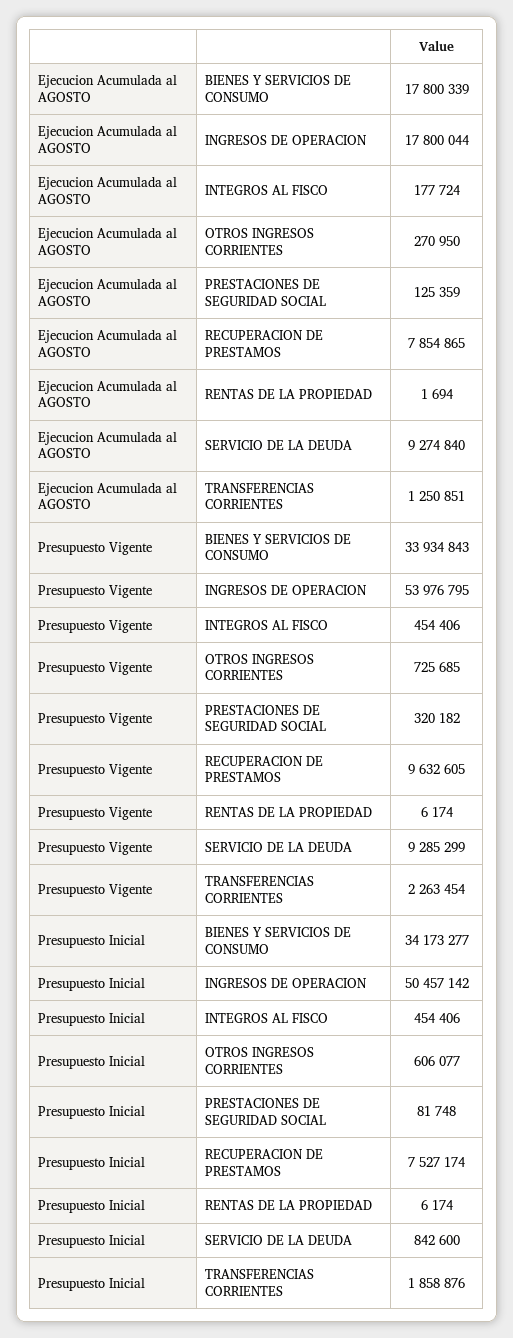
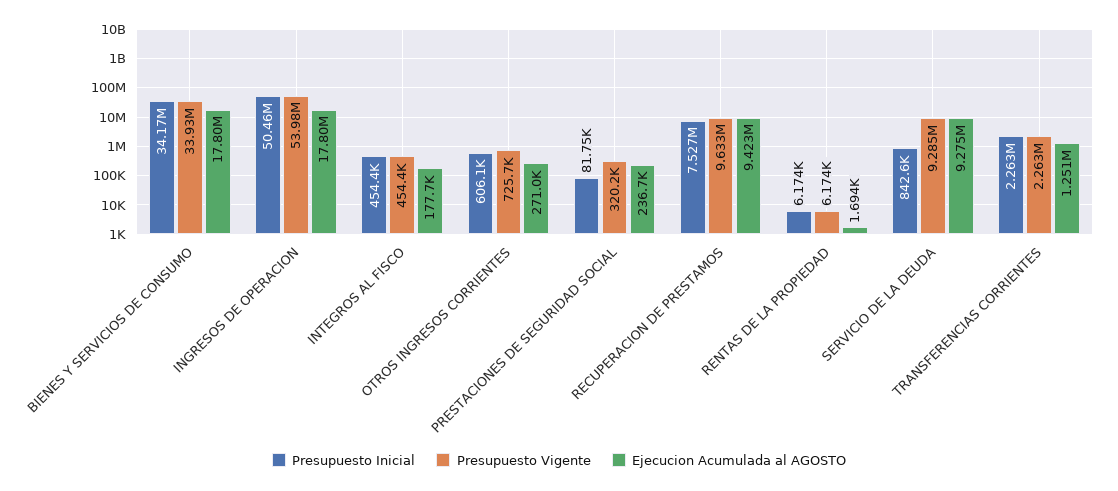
  {
    "Ejecucion Acumulada al AGOSTO": {
      "BIENES Y SERVICIOS DE CONSUMO": 17800339,
      "INGRESOS DE OPERACION": 17800044,
      "INTEGROS AL FISCO": 177724,
      "OTROS INGRESOS CORRIENTES": 270950,
-     "PRESTACIONES DE SEGURIDAD SOCIAL": 125359,
+     "PRESTACIONES DE SEGURIDAD SOCIAL": 236700,
-     "RECUPERACION DE PRESTAMOS": 7854865,
+     "RECUPERACION DE PRESTAMOS": 9423000,
      "RENTAS DE LA PROPIEDAD": 1694,
      "SERVICIO DE LA DEUDA": 9274840,
      "TRANSFERENCIAS CORRIENTES": 1250851
    },
    "Presupuesto Vigente": {
      "BIENES Y SERVICIOS DE CONSUMO": 33934843,
      "INGRESOS DE OPERACION": 53976795,
      "INTEGROS AL FISCO": 454406,
      "OTROS INGRESOS CORRIENTES": 725685,
      "PRESTACIONES DE SEGURIDAD SOCIAL": 320182,
      "RECUPERACION DE PRESTAMOS": 9632605,
      "RENTAS DE LA PROPIEDAD": 6174,
      "SERVICIO DE LA DEUDA": 9285299,
      "TRANSFERENCIAS CORRIENTES": 2263454
    },
    "Presupuesto Inicial": {
      "BIENES Y SERVICIOS DE CONSUMO": 34173277,
      "INGRESOS DE OPERACION": 50457142,
      "INTEGROS AL FISCO": 454406,
      "OTROS INGRESOS CORRIENTES": 606077,
      "PRESTACIONES DE SEGURIDAD SOCIAL": 81748,
      "RECUPERACION DE PRESTAMOS": 7527174,
      "RENTAS DE LA PROPIEDAD": 6174,
      "SERVICIO DE LA DEUDA": 842600,
-     "TRANSFERENCIAS CORRIENTES": 1858876
+     "TRANSFERENCIAS CORRIENTES": 2263000
    }
  }

